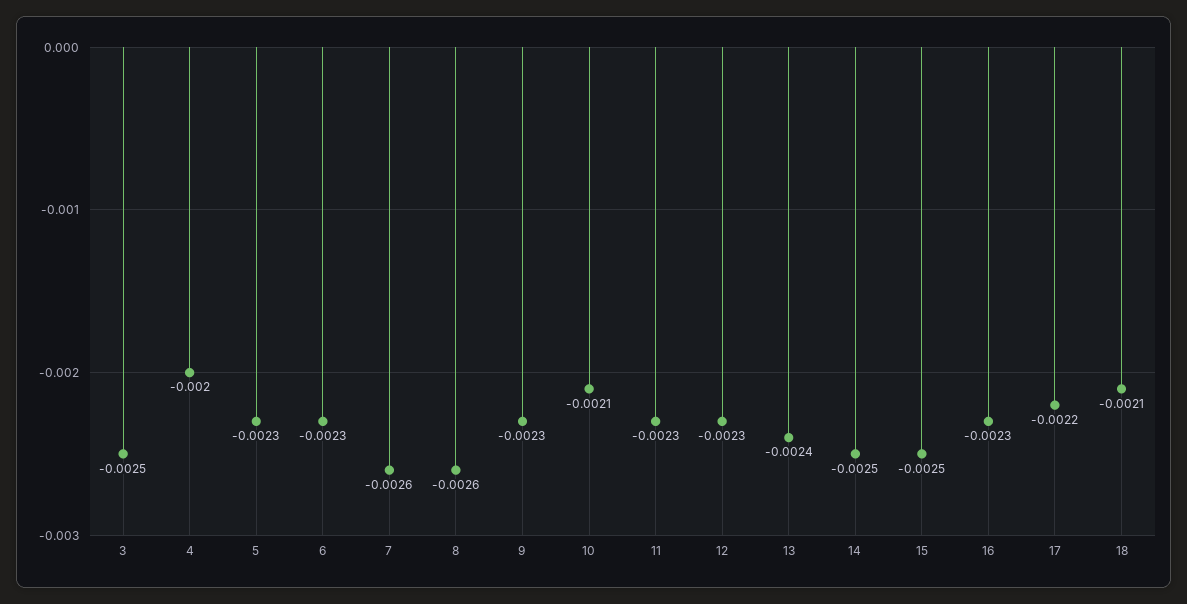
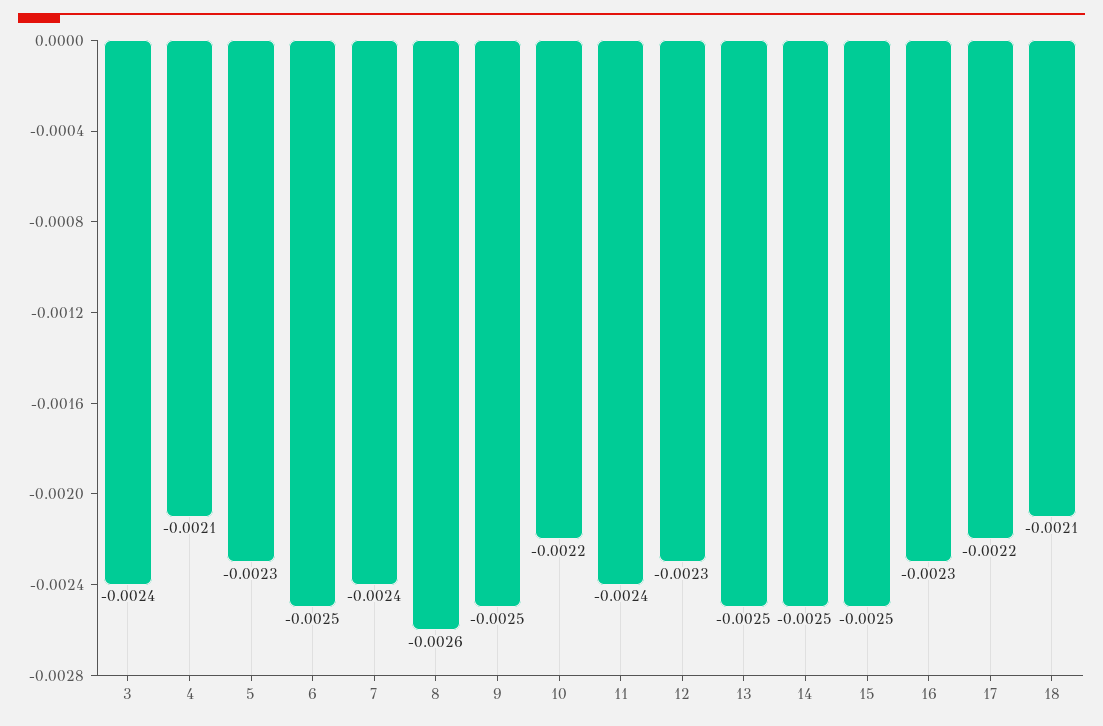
  {
-   "3": -0.0025,
+   "3": -0.0024,
-   "4": -0.002,
+   "4": -0.0021,
    "5": -0.0023,
-   "6": -0.0023,
+   "6": -0.0025,
-   "7": -0.0026,
+   "7": -0.0024,
    "8": -0.0026,
-   "9": -0.0023,
+   "9": -0.0025,
-   "10": -0.0021,
+   "10": -0.0022,
-   "11": -0.0023,
+   "11": -0.0024,
    "12": -0.0023,
-   "13": -0.0024,
+   "13": -0.0025,
    "14": -0.0025,
    "15": -0.0025,
    "16": -0.0023,
    "17": -0.0022,
    "18": -0.0021
  }

